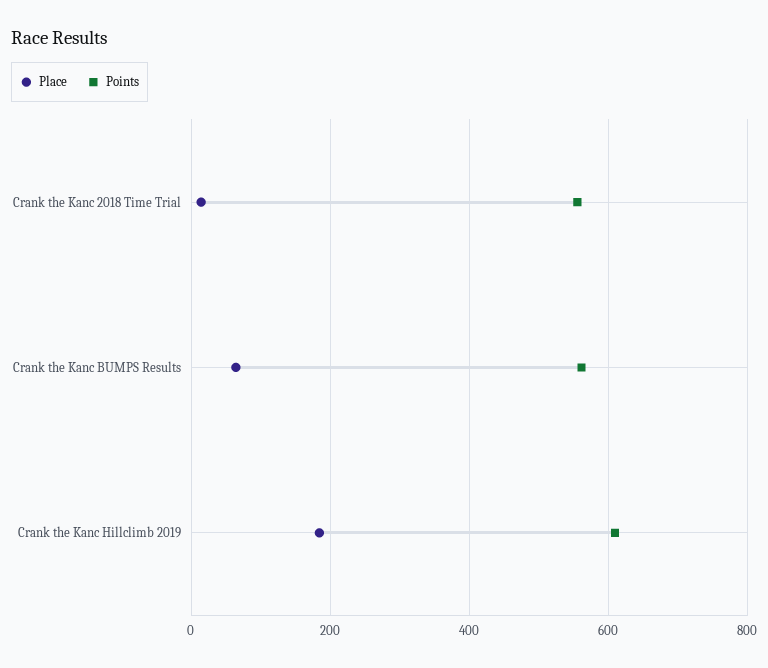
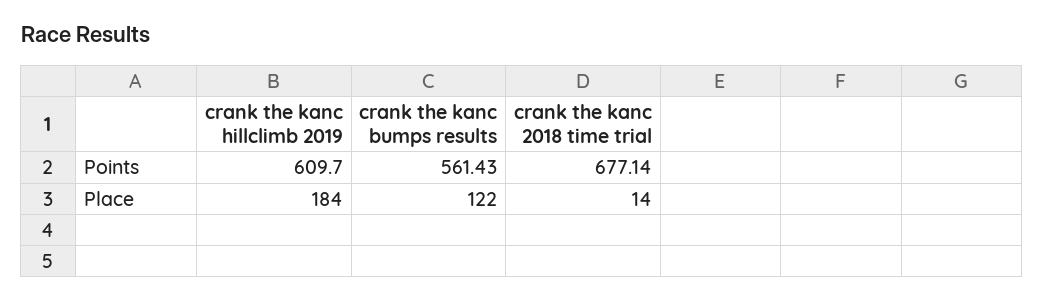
  {
    "Place": {
      "Crank the Kanc 2018 Time Trial": 14,
-     "Crank the Kanc BUMPS Results": 60,
+     "Crank the Kanc BUMPS Results": 122,
      "Crank the Kanc Hillclimb 2019": 184
    },
    "Points": {
-     "Crank the Kanc 2018 Time Trial": 560,
+     "Crank the Kanc 2018 Time Trial": 677.14,
      "Crank the Kanc BUMPS Results": 561.43,
      "Crank the Kanc Hillclimb 2019": 609.7
    }
  }

